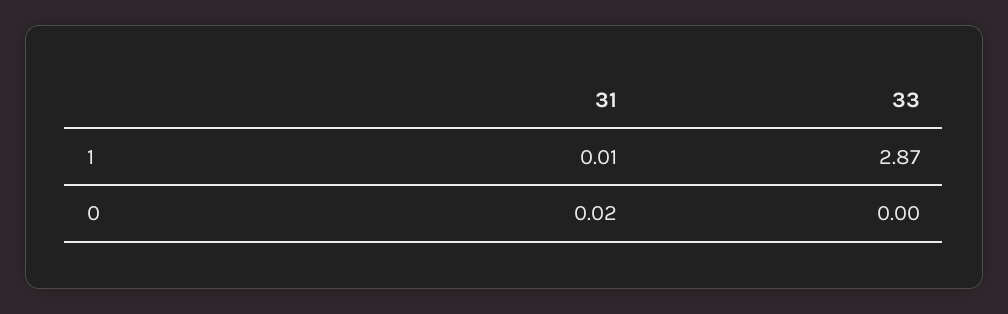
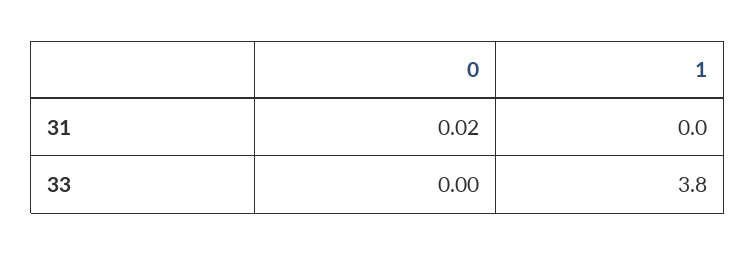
  {
    "31": {
-     "1": 0.01,
+     "1": 0,
      "0": 0.02
    },
    "33": {
-     "1": 2.87,
+     "1": 3.8,
      "0": 0
    }
  }

